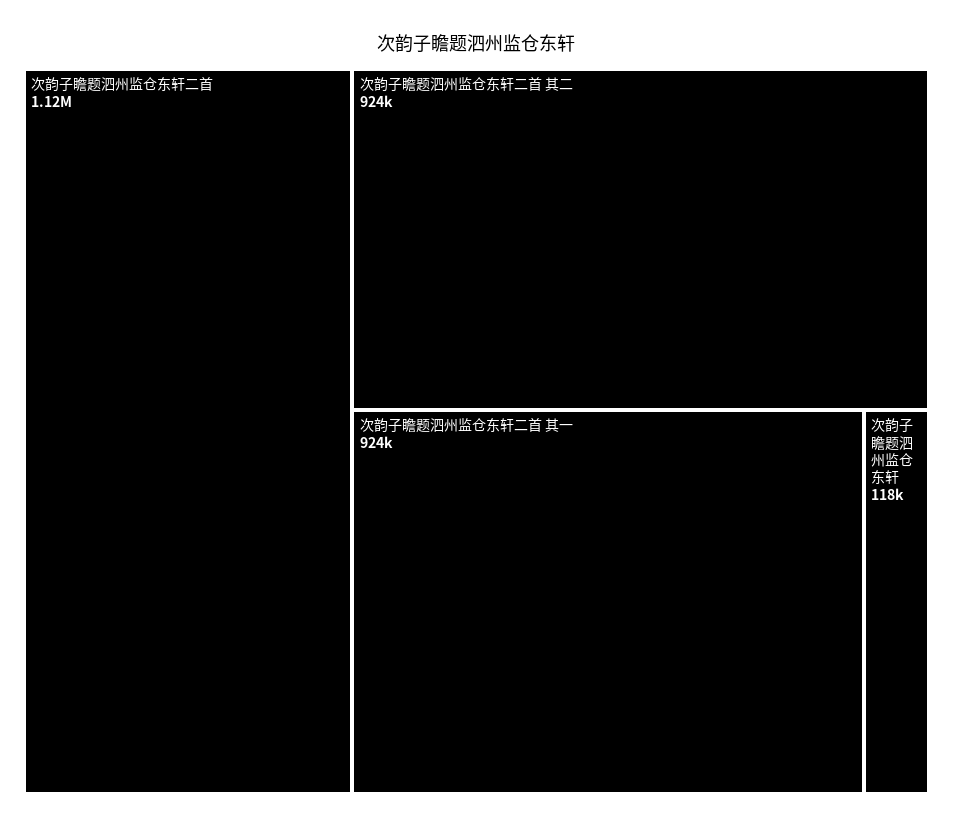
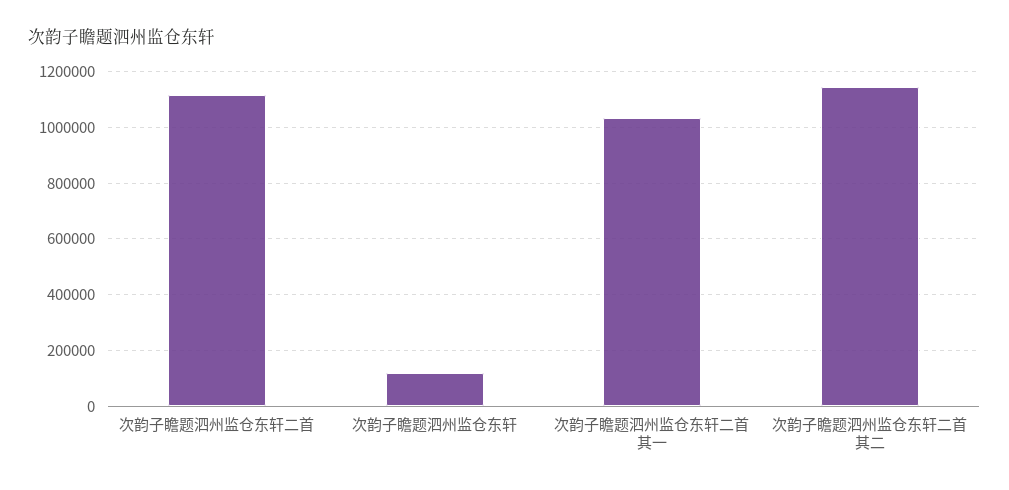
  {
    "次韵子瞻题泗州监仓东轩二首": 1120000,
-   "次韵子瞻题泗州监仓东轩二首 其二": 924000,
+   "次韵子瞻题泗州监仓东轩二首 其二": 1150000,
-   "次韵子瞻题泗州监仓东轩二首 其一": 924000,
+   "次韵子瞻题泗州监仓东轩二首 其一": 1025000,
    "次韵子瞻题泗州监仓东轩": 118000
  }

